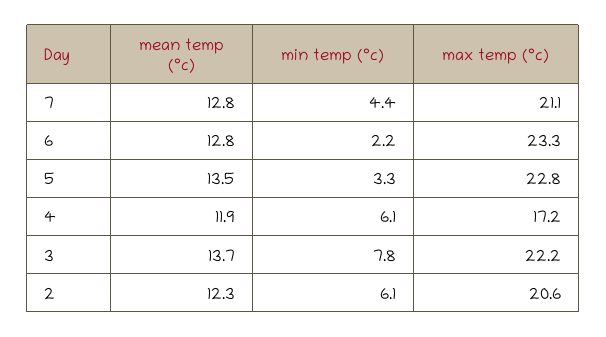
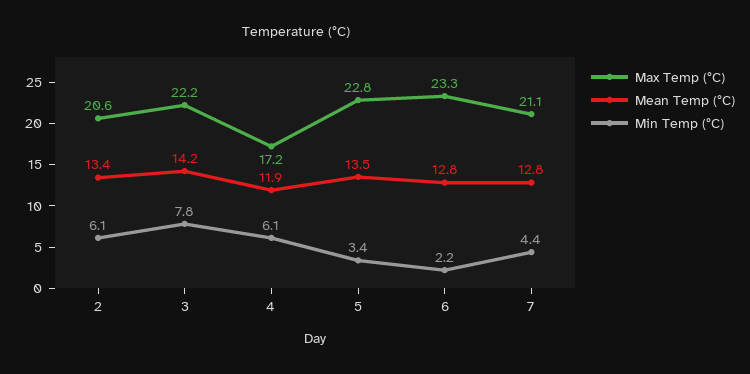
  {
    "mean temp (°c)": {
      "7": 12.8,
      "6": 12.8,
      "5": 13.5,
      "4": 11.9,
-     "3": 13.7,
+     "3": 14.2,
-     "2": 12.3
+     "2": 13.4
    },
    "min temp (°c)": {
      "7": 4.4,
      "6": 2.2,
-     "5": 3.3,
+     "5": 3.4,
      "4": 6.1,
      "3": 7.8,
      "2": 6.1
    },
    "max temp (°c)": {
      "7": 21.1,
      "6": 23.3,
      "5": 22.8,
      "4": 17.2,
      "3": 22.2,
      "2": 20.6
    }
  }

